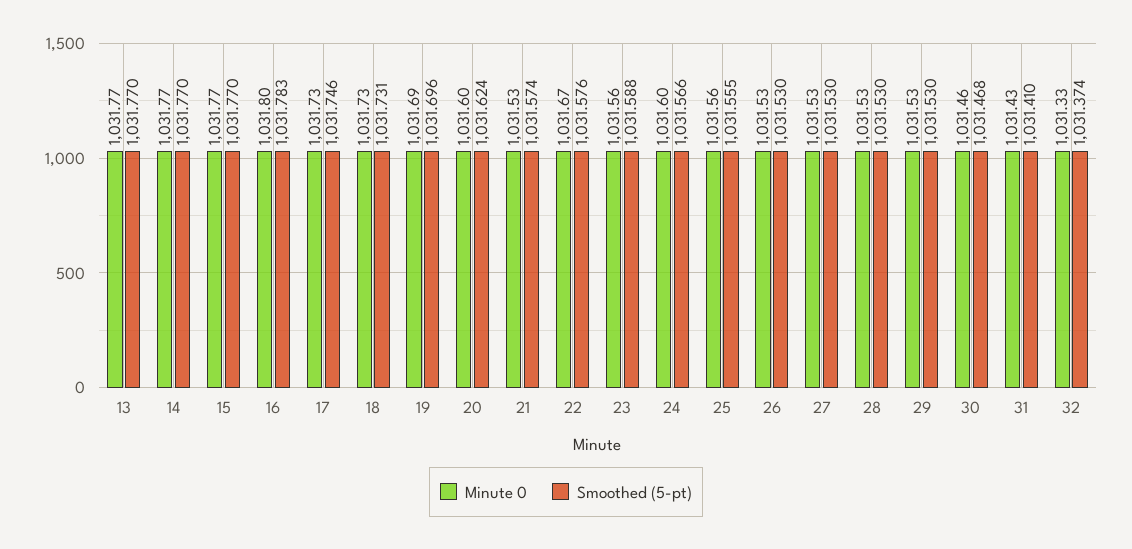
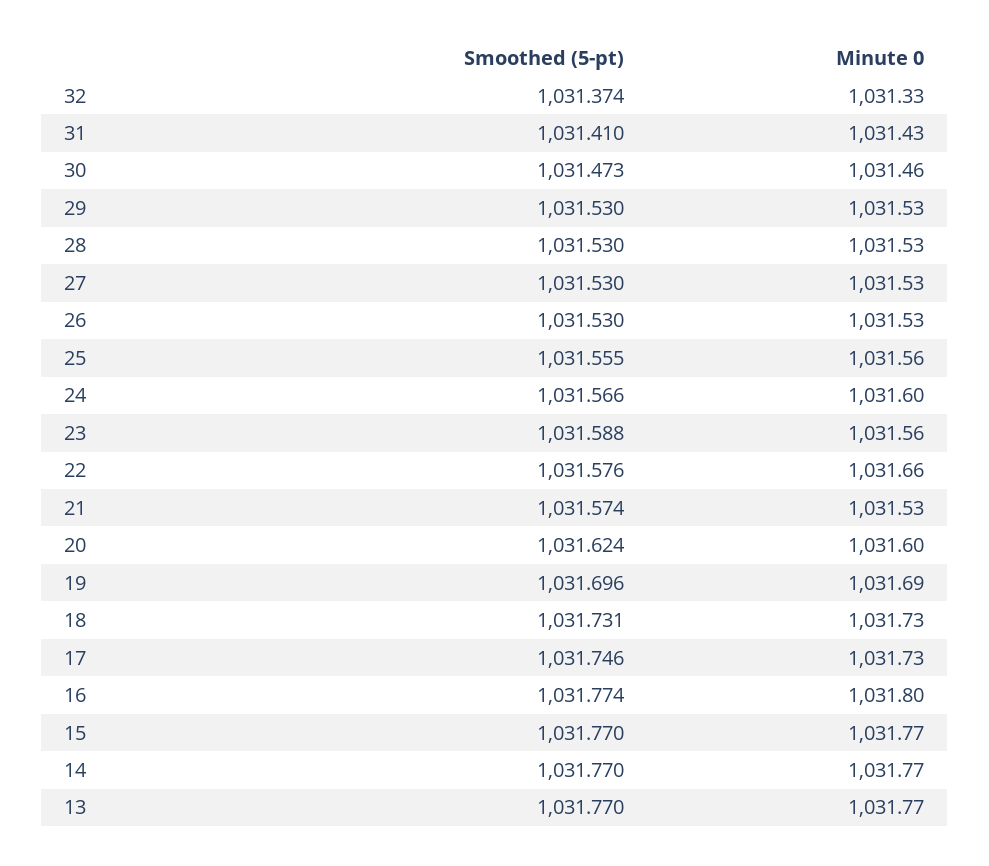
  {
    "Minute 0": {
      "13": 1031.77,
      "14": 1031.77,
      "15": 1031.77,
      "16": 1031.8,
      "17": 1031.73,
      "18": 1031.73,
      "19": 1031.69,
      "20": 1031.6,
      "21": 1031.53,
-     "22": 1031.67,
+     "22": 1031.66,
      "23": 1031.56,
      "24": 1031.6,
      "25": 1031.56,
      "26": 1031.53,
      "27": 1031.53,
      "28": 1031.53,
      "29": 1031.53,
      "30": 1031.46,
      "31": 1031.43,
      "32": 1031.33
    },
    "Smoothed (5-pt)": {
      "13": 1031.77,
      "14": 1031.77,
      "15": 1031.77,
-     "16": 1031.783,
+     "16": 1031.774,
      "17": 1031.746,
      "18": 1031.731,
      "19": 1031.696,
      "20": 1031.624,
      "21": 1031.574,
      "22": 1031.576,
      "23": 1031.588,
      "24": 1031.566,
      "25": 1031.555,
      "26": 1031.53,
      "27": 1031.53,
      "28": 1031.53,
      "29": 1031.53,
-     "30": 1031.468,
+     "30": 1031.473,
      "31": 1031.41,
      "32": 1031.374
    }
  }

